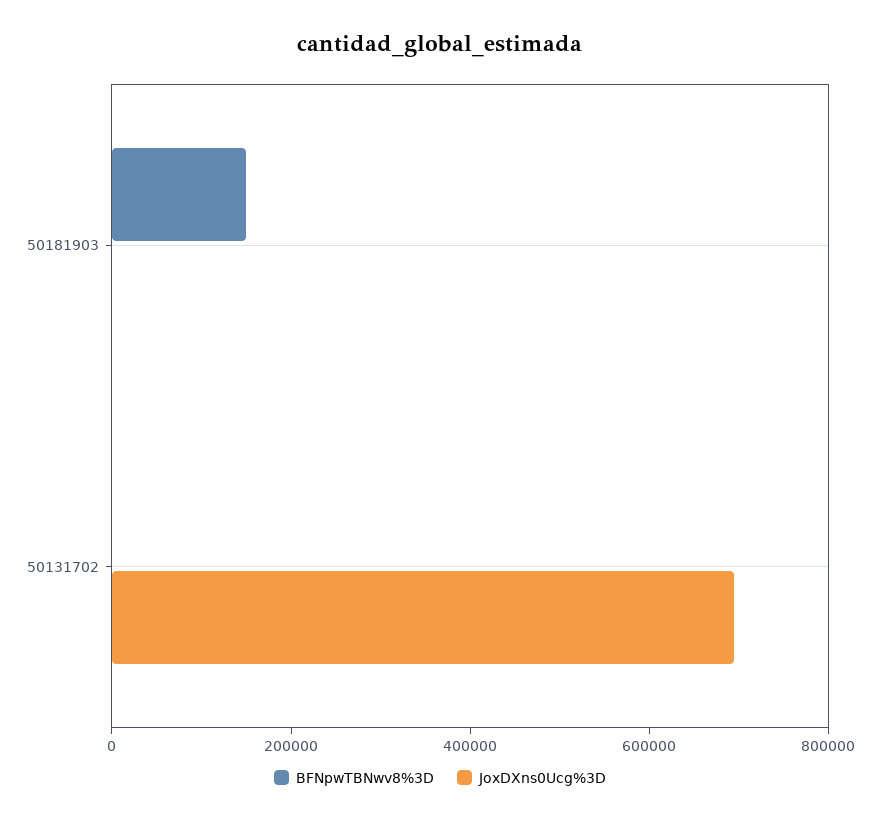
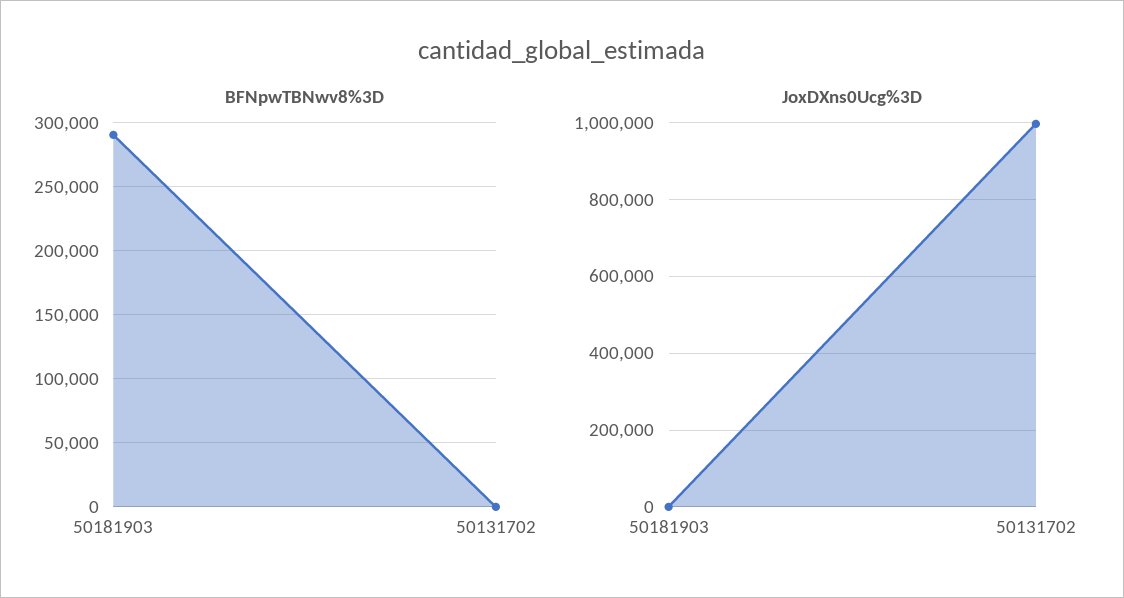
  {
    "BFNpwTBNwv8%3D": {
-     "50181903": 150000,
+     "50181903": 290000,
      "50131702": 0
    },
    "JoxDXns0Ucg%3D": {
      "50181903": 0,
-     "50131702": 700000
+     "50131702": 1000000
    }
  }

